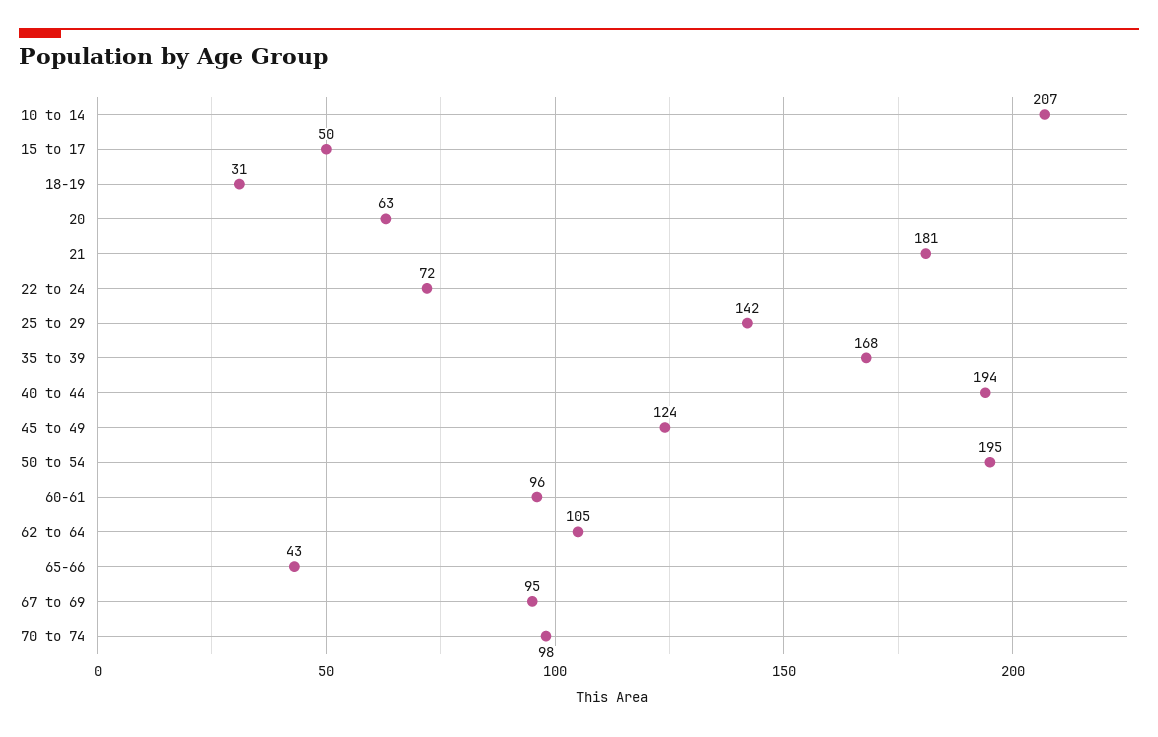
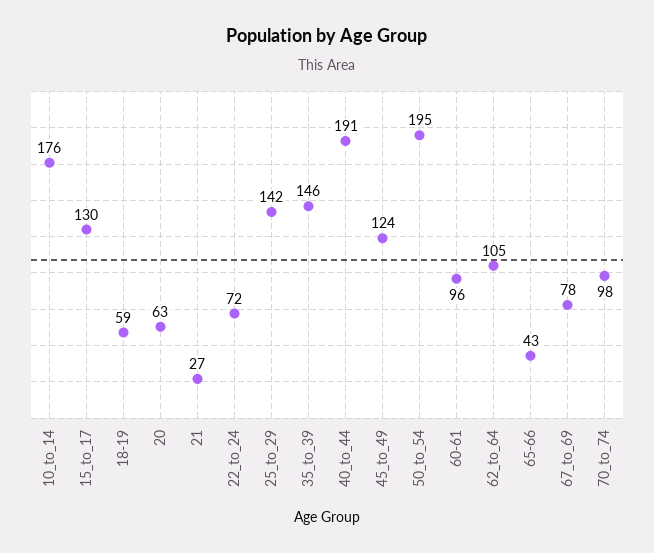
  {
-   "10 to 14": 207,
+   "10 to 14": 176,
-   "15 to 17": 50,
+   "15 to 17": 130,
-   "18-19": 31,
+   "18-19": 59,
    "20": 63,
-   "21": 181,
+   "21": 27,
    "22 to 24": 72,
    "25 to 29": 142,
-   "35 to 39": 168,
+   "35 to 39": 146,
-   "40 to 44": 194,
+   "40 to 44": 191,
    "45 to 49": 124,
    "50 to 54": 195,
    "60-61": 96,
    "62 to 64": 105,
    "65-66": 43,
-   "67 to 69": 95,
+   "67 to 69": 78,
    "70 to 74": 98
  }

